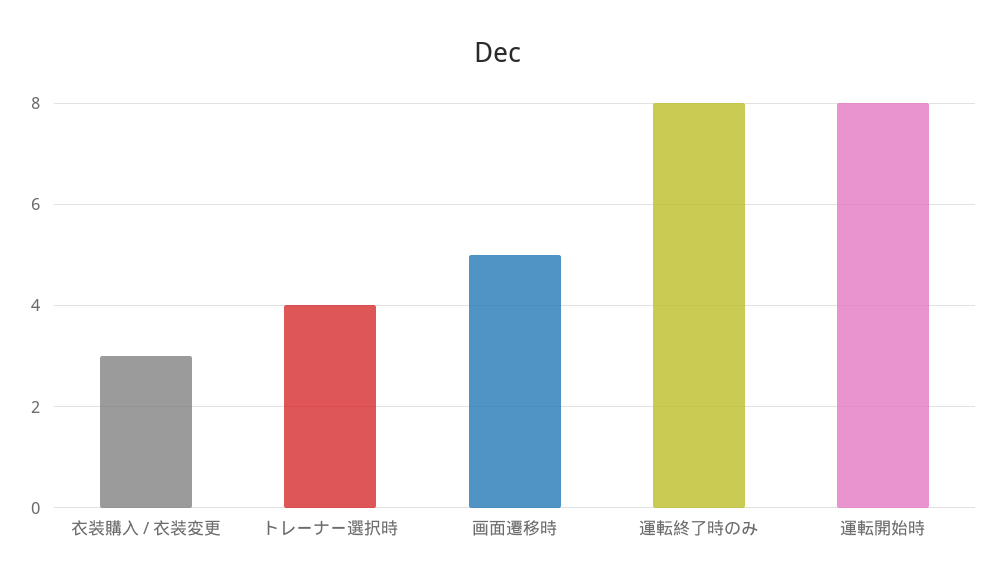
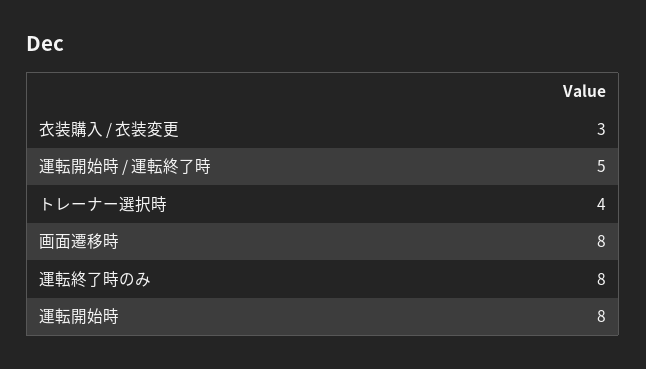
  {
    "衣装購入 / 衣装変更": 3,
    "トレーナー選択時": 4,
-   "画面遷移時": 5,
+   "画面遷移時": 8,
    "運転終了時のみ": 8,
-   "運転開始時": 8
+   "運転開始時": 8,
+   "運転開始時 / 運転終了時": 5
  }

